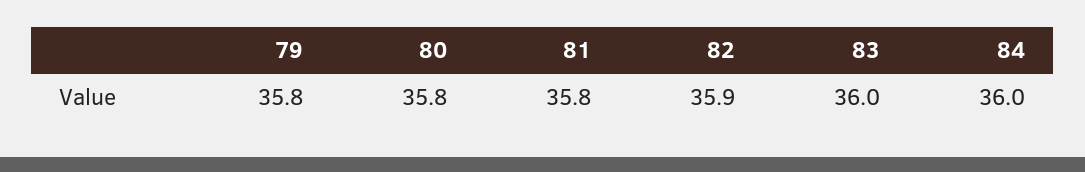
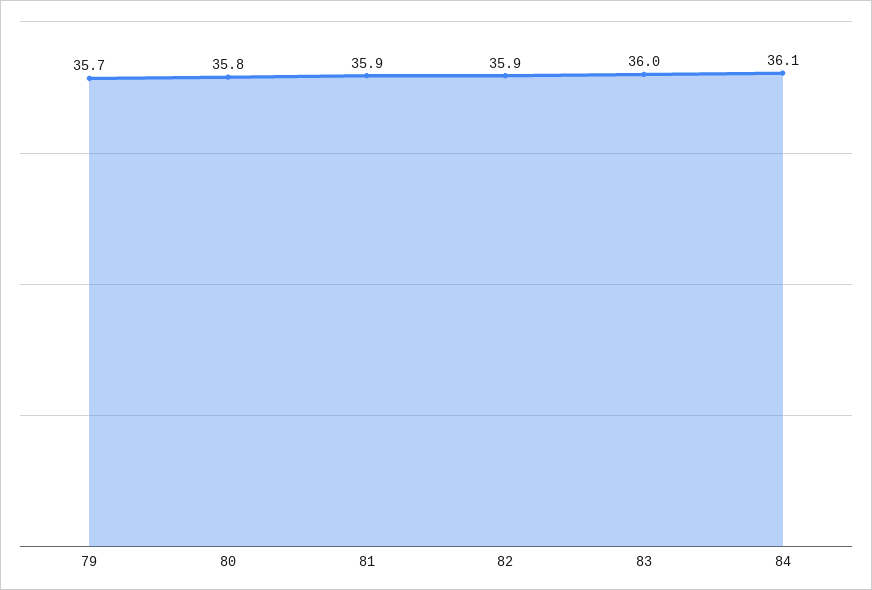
  {
-   "79": 35.8,
+   "79": 35.7,
    "80": 35.8,
-   "81": 35.8,
+   "81": 35.9,
    "82": 35.9,
    "83": 36,
-   "84": 36
+   "84": 36.1
  }

